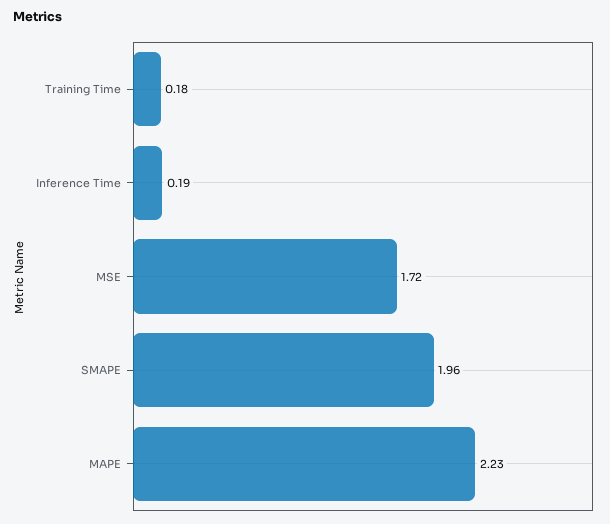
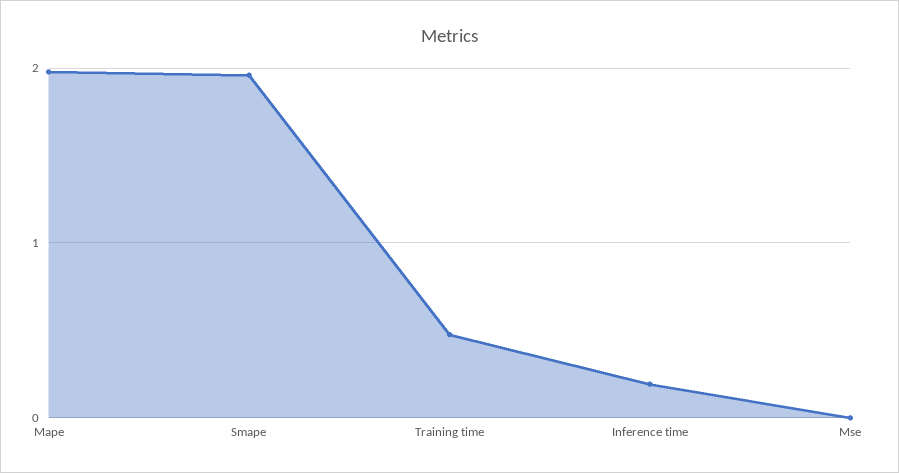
  {
-   "Training Time": 0.18,
+   "Training Time": 0.5,
    "Inference Time": 0.19,
-   "MSE": 1.72,
+   "MSE": 0,
    "SMAPE": 1.96,
-   "MAPE": 2.23
+   "MAPE": 2
  }

